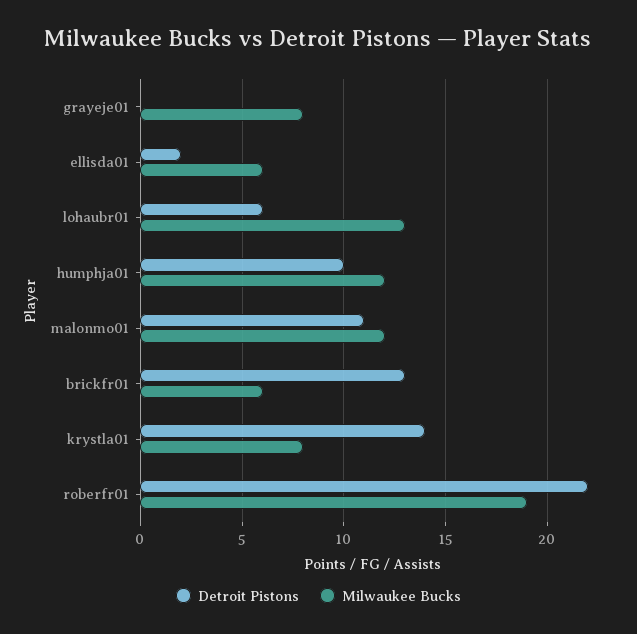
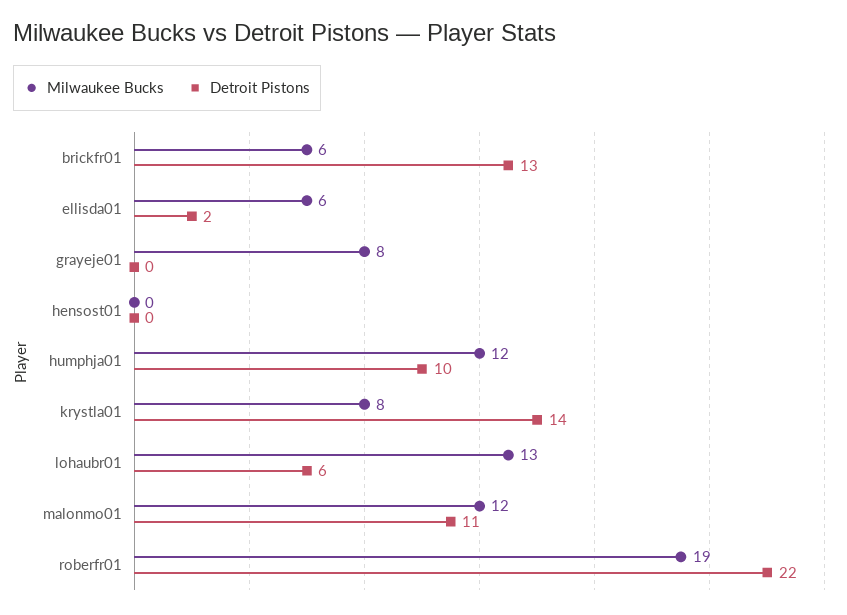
  {
    "Detroit Pistons": {
      "grayeje01": 0,
      "ellisda01": 2,
      "lohaubr01": 6,
      "humphja01": 10,
      "malonmo01": 11,
      "brickfr01": 13,
      "krystla01": 14,
-     "roberfr01": 22
+     "roberfr01": 22,
+     "hensost01": 0
    },
    "Milwaukee Bucks": {
      "grayeje01": 8,
      "ellisda01": 6,
      "lohaubr01": 13,
      "humphja01": 12,
      "malonmo01": 12,
      "brickfr01": 6,
      "krystla01": 8,
-     "roberfr01": 19
+     "roberfr01": 19,
+     "hensost01": 0
    }
  }

